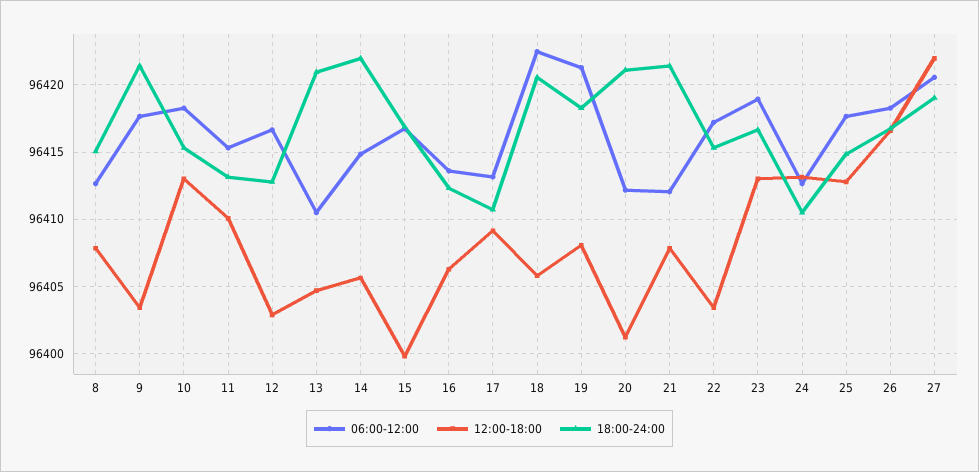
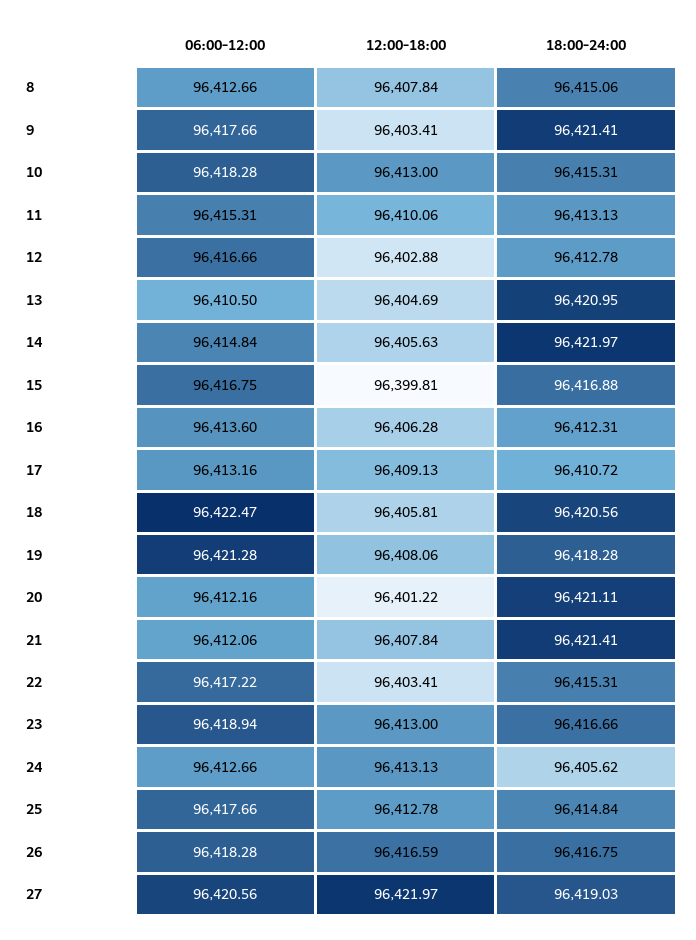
  {
    "06:00-12:00": {
      "8": 96412.66,
      "9": 96417.66,
      "10": 96418.28,
      "11": 96415.31,
      "12": 96416.66,
      "13": 96410.5,
      "14": 96414.84,
      "15": 96416.75,
      "16": 96413.6,
      "17": 96413.16,
      "18": 96422.47,
      "19": 96421.28,
      "20": 96412.16,
      "21": 96412.06,
      "22": 96417.22,
      "23": 96418.94,
      "24": 96412.66,
      "25": 96417.66,
      "26": 96418.28,
      "27": 96420.56
    },
    "12:00-18:00": {
      "8": 96407.84,
      "9": 96403.41,
      "10": 96413,
      "11": 96410.06,
      "12": 96402.88,
      "13": 96404.69,
      "14": 96405.63,
      "15": 96399.81,
      "16": 96406.28,
      "17": 96409.13,
      "18": 96405.81,
      "19": 96408.06,
      "20": 96401.22,
      "21": 96407.84,
      "22": 96403.41,
      "23": 96413,
      "24": 96413.13,
      "25": 96412.78,
      "26": 96416.59,
      "27": 96421.97
    },
    "18:00-24:00": {
      "8": 96415.06,
      "9": 96421.41,
      "10": 96415.31,
      "11": 96413.13,
      "12": 96412.78,
      "13": 96420.95,
      "14": 96421.97,
      "15": 96416.88,
      "16": 96412.31,
      "17": 96410.72,
      "18": 96420.56,
      "19": 96418.28,
      "20": 96421.11,
      "21": 96421.41,
      "22": 96415.31,
      "23": 96416.66,
-     "24": 96410.5,
+     "24": 96405.62,
      "25": 96414.84,
      "26": 96416.75,
      "27": 96419.03
    }
  }

